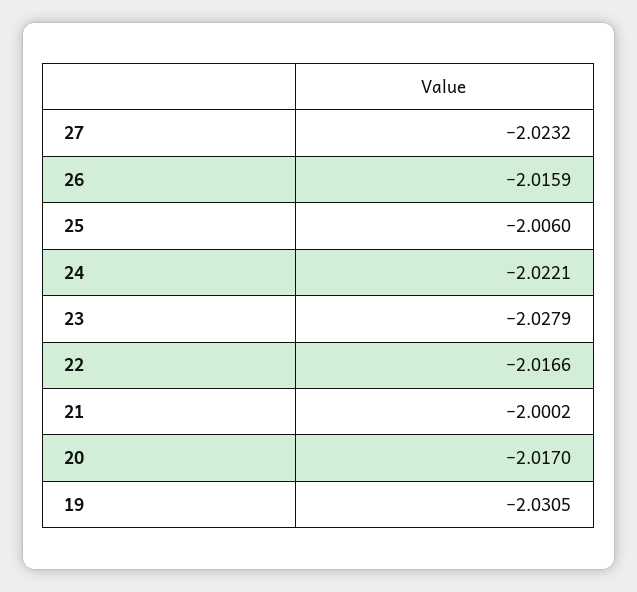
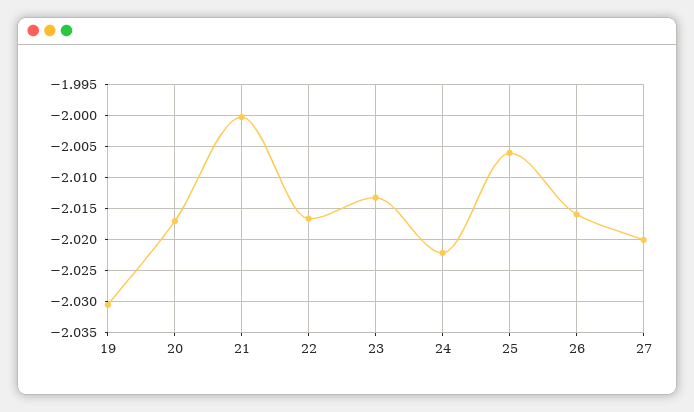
  {
-   "27": -2.0232,
+   "27": -2.02,
    "26": -2.0159,
    "25": -2.006,
    "24": -2.0221,
-   "23": -2.0279,
+   "23": -2.013,
    "22": -2.0166,
    "21": -2.0002,
    "20": -2.017,
    "19": -2.0305
  }

